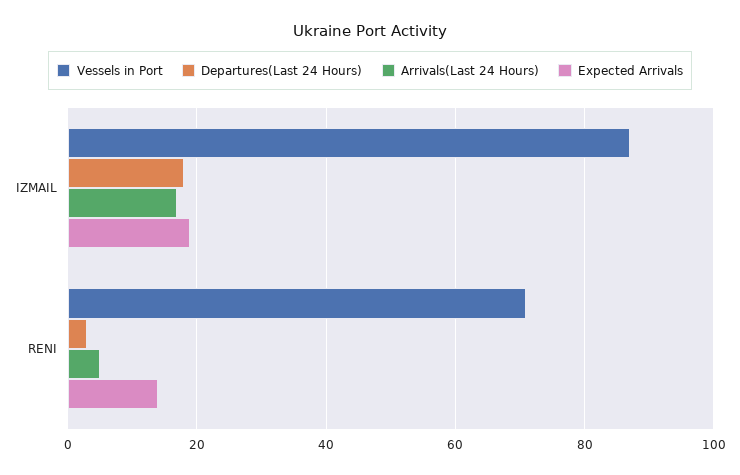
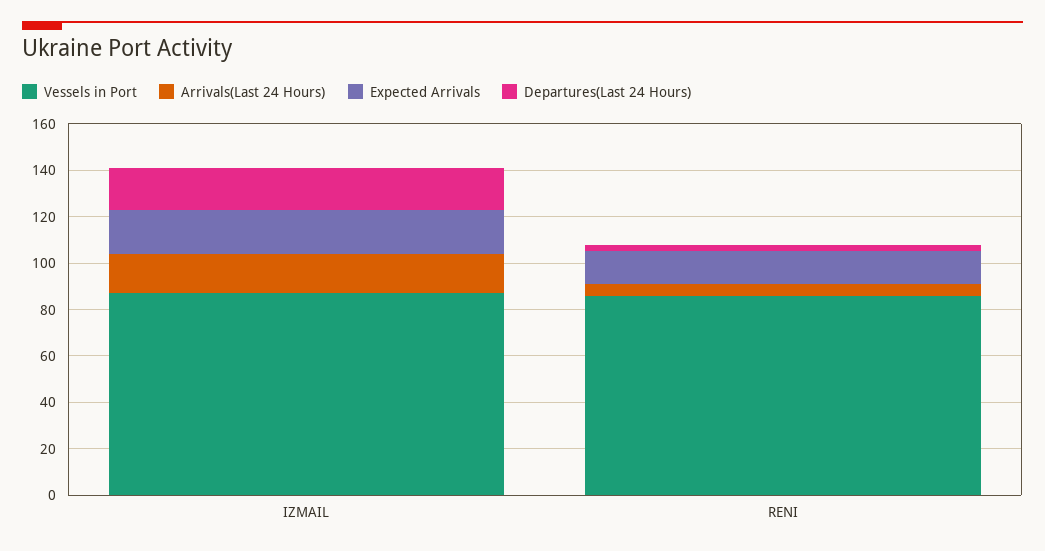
  {
    "Vessels in Port": {
      "IZMAIL": 85,
-     "RENI": 70
+     "RENI": 85
    },
    "Departures(Last 24 Hours)": {
      "IZMAIL": 20,
      "RENI": 5
    },
    "Arrivals(Last 24 Hours)": {
      "IZMAIL": 15,
      "RENI": 5
    },
    "Expected Arrivals": {
      "IZMAIL": 20,
      "RENI": 15
    }
  }

